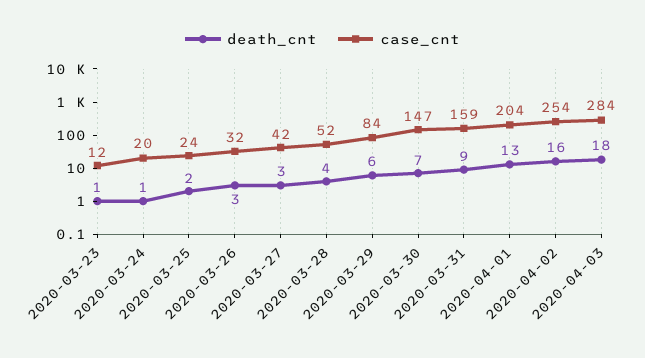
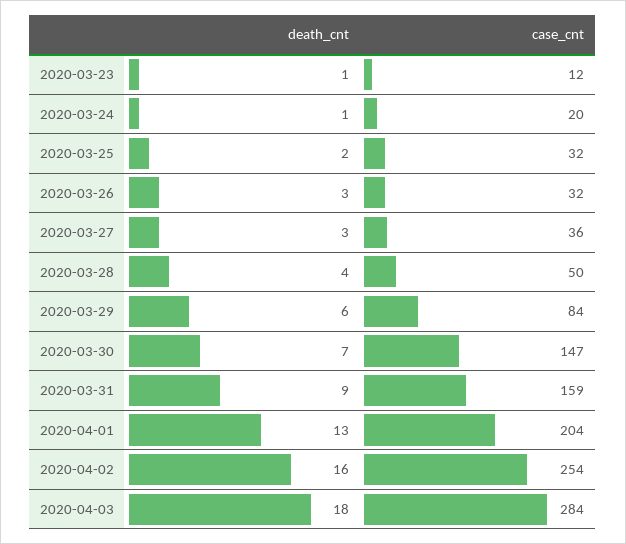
  {
    "death_cnt": {
      "2020-03-23": 1,
      "2020-03-24": 1,
      "2020-03-25": 2,
      "2020-03-26": 3,
      "2020-03-27": 3,
      "2020-03-28": 4,
      "2020-03-29": 6,
      "2020-03-30": 7,
      "2020-03-31": 9,
      "2020-04-01": 13,
      "2020-04-02": 16,
      "2020-04-03": 18
    },
    "case_cnt": {
      "2020-03-23": 12,
      "2020-03-24": 20,
-     "2020-03-25": 24,
+     "2020-03-25": 32,
      "2020-03-26": 32,
-     "2020-03-27": 42,
+     "2020-03-27": 36,
-     "2020-03-28": 52,
+     "2020-03-28": 50,
      "2020-03-29": 84,
      "2020-03-30": 147,
      "2020-03-31": 159,
      "2020-04-01": 204,
      "2020-04-02": 254,
      "2020-04-03": 284
    }
  }

